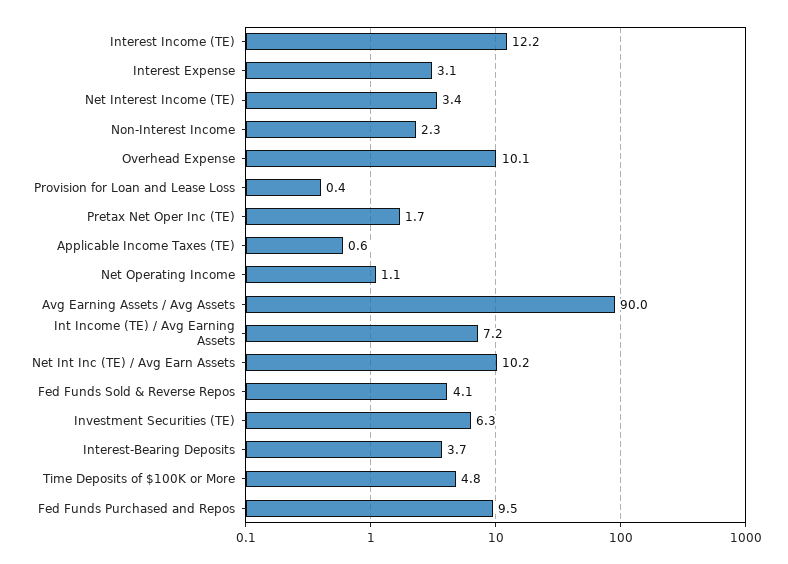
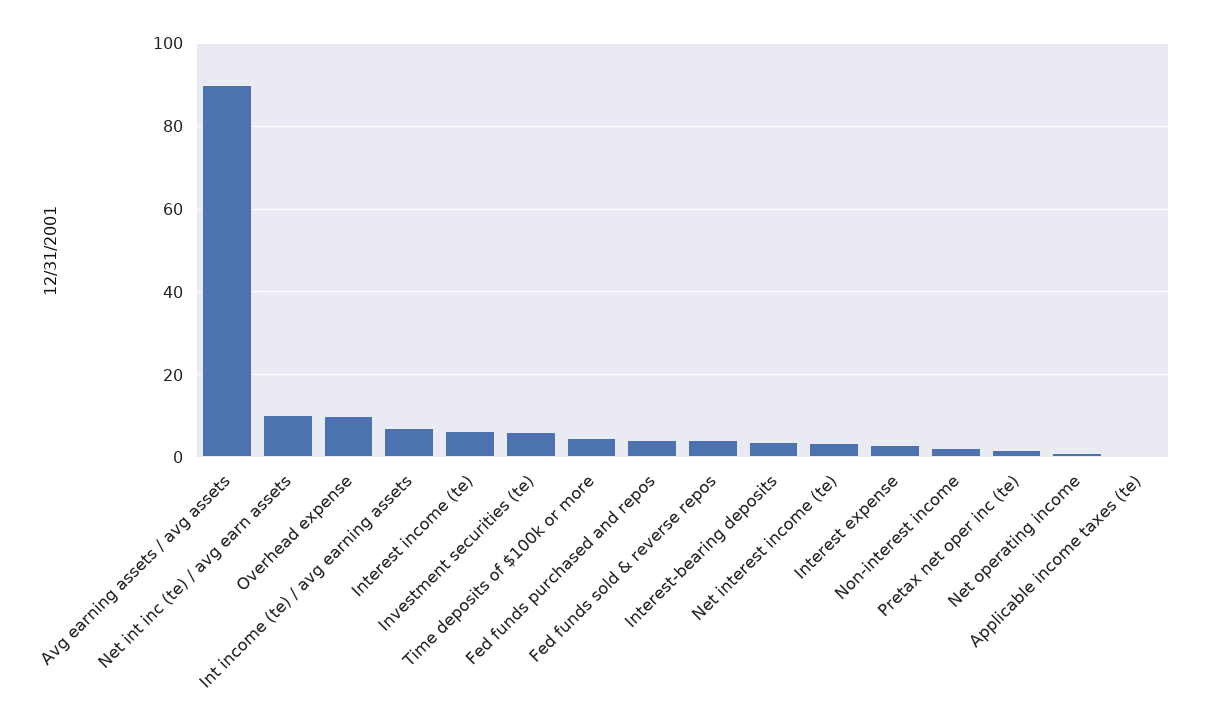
  {
-   "Interest Income (TE)": 12.2,
+   "Interest Income (TE)": 6,
    "Interest Expense": 3.1,
    "Net Interest Income (TE)": 3.4,
    "Non-Interest Income": 2.3,
    "Overhead Expense": 10.1,
-   "Provision for Loan and Lease Loss": 0.4,
    "Pretax Net Oper Inc (TE)": 1.7,
    "Applicable Income Taxes (TE)": 0.6,
    "Net Operating Income": 1.1,
    "Avg Earning Assets / Avg Assets": 90,
    "Int Income (TE) / Avg Earning Assets": 7.2,
    "Net Int Inc (TE) / Avg Earn Assets": 10.2,
    "Fed Funds Sold & Reverse Repos": 4.1,
    "Investment Securities (TE)": 6.3,
    "Interest-Bearing Deposits": 3.7,
    "Time Deposits of $100K or More": 4.8,
-   "Fed Funds Purchased and Repos": 9.5
+   "Fed Funds Purchased and Repos": 4
  }

